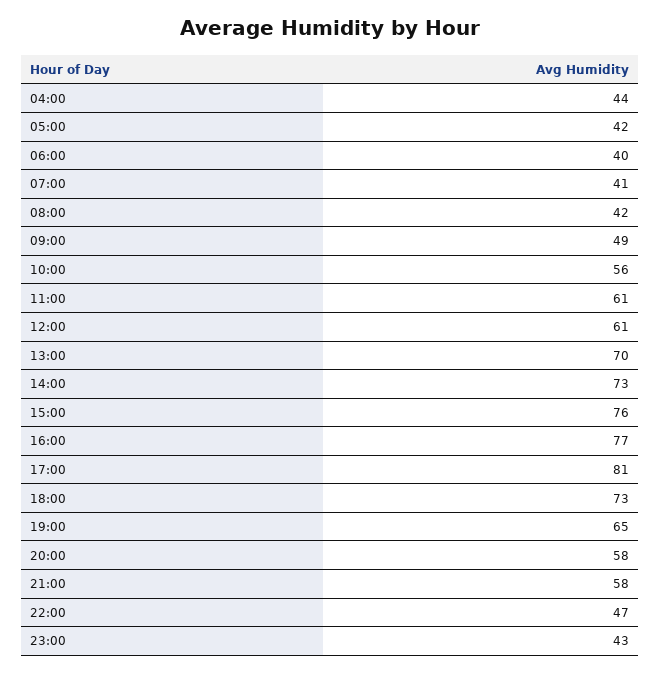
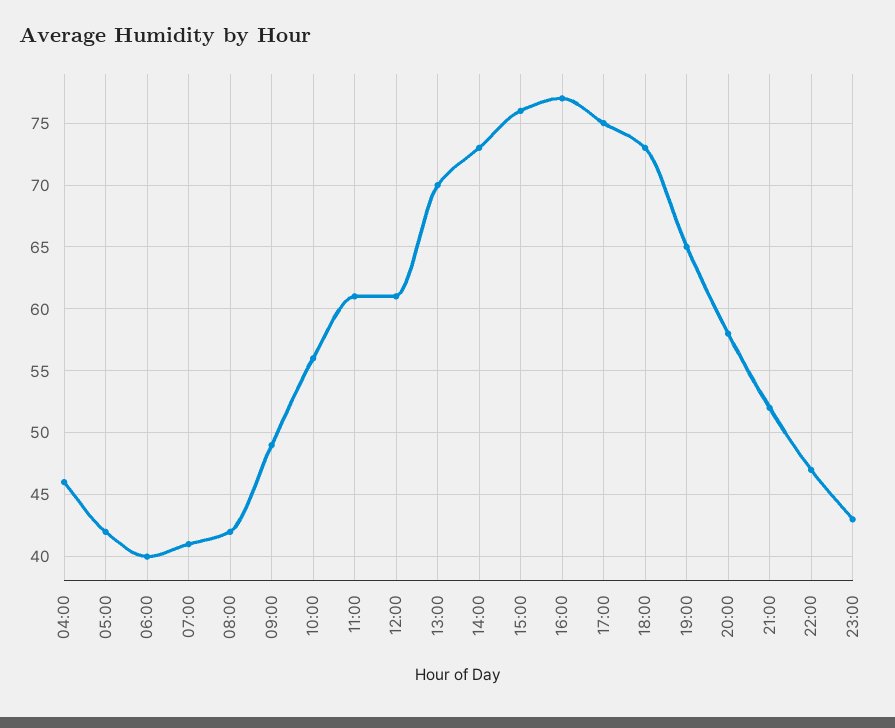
  {
-   "04:00": 44,
+   "04:00": 46,
    "05:00": 42,
    "06:00": 40,
    "07:00": 41,
    "08:00": 42,
    "09:00": 49,
    "10:00": 56,
    "11:00": 61,
    "12:00": 61,
    "13:00": 70,
    "14:00": 73,
    "15:00": 76,
    "16:00": 77,
-   "17:00": 81,
+   "17:00": 75,
    "18:00": 73,
    "19:00": 65,
    "20:00": 58,
-   "21:00": 58,
+   "21:00": 52,
    "22:00": 47,
    "23:00": 43
  }

